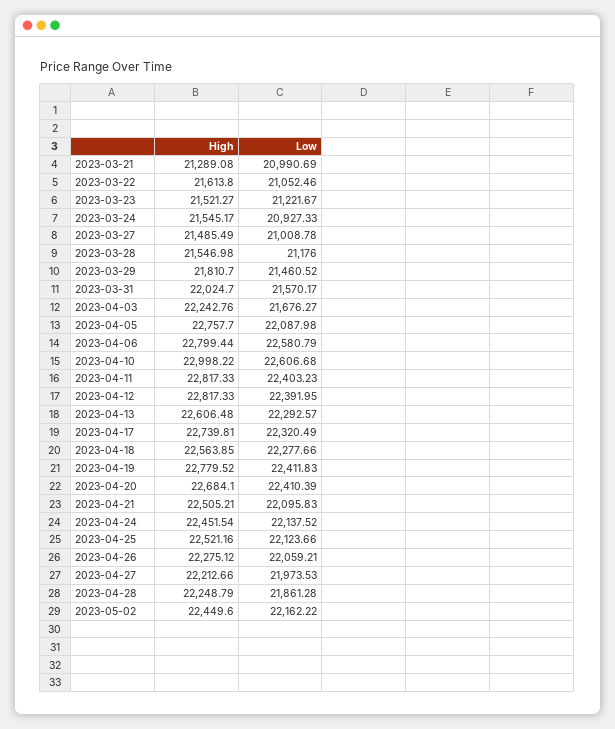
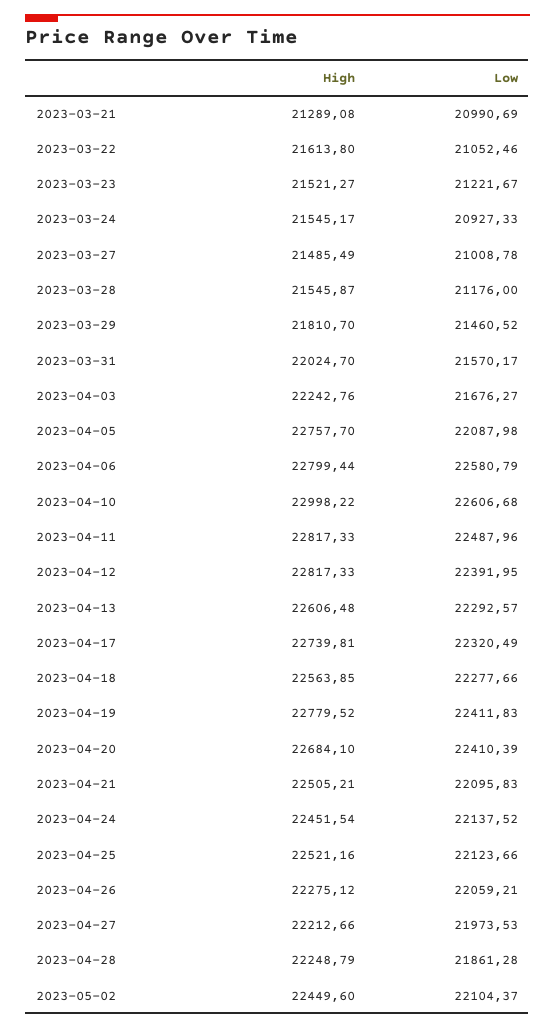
  {
    "High": {
      "2023-03-21": 21289.08,
      "2023-03-22": 21613.8,
      "2023-03-23": 21521.27,
      "2023-03-24": 21545.17,
      "2023-03-27": 21485.49,
-     "2023-03-28": 21546.98,
+     "2023-03-28": 21545.87,
      "2023-03-29": 21810.7,
      "2023-03-31": 22024.7,
      "2023-04-03": 22242.76,
      "2023-04-05": 22757.7,
      "2023-04-06": 22799.44,
      "2023-04-10": 22998.22,
      "2023-04-11": 22817.33,
      "2023-04-12": 22817.33,
      "2023-04-13": 22606.48,
      "2023-04-17": 22739.81,
      "2023-04-18": 22563.85,
      "2023-04-19": 22779.52,
      "2023-04-20": 22684.1,
      "2023-04-21": 22505.21,
      "2023-04-24": 22451.54,
      "2023-04-25": 22521.16,
      "2023-04-26": 22275.12,
      "2023-04-27": 22212.66,
      "2023-04-28": 22248.79,
      "2023-05-02": 22449.6
    },
    "Low": {
      "2023-03-21": 20990.69,
      "2023-03-22": 21052.46,
      "2023-03-23": 21221.67,
      "2023-03-24": 20927.33,
      "2023-03-27": 21008.78,
      "2023-03-28": 21176,
      "2023-03-29": 21460.52,
      "2023-03-31": 21570.17,
      "2023-04-03": 21676.27,
      "2023-04-05": 22087.98,
      "2023-04-06": 22580.79,
      "2023-04-10": 22606.68,
-     "2023-04-11": 22403.23,
+     "2023-04-11": 22487.96,
      "2023-04-12": 22391.95,
      "2023-04-13": 22292.57,
      "2023-04-17": 22320.49,
      "2023-04-18": 22277.66,
      "2023-04-19": 22411.83,
      "2023-04-20": 22410.39,
      "2023-04-21": 22095.83,
      "2023-04-24": 22137.52,
      "2023-04-25": 22123.66,
      "2023-04-26": 22059.21,
      "2023-04-27": 21973.53,
      "2023-04-28": 21861.28,
-     "2023-05-02": 22162.22
+     "2023-05-02": 22104.37
    }
  }

